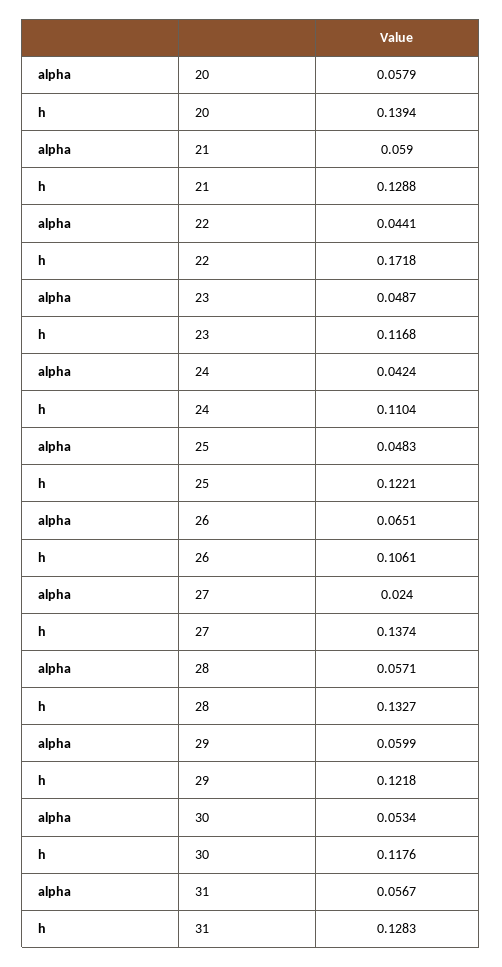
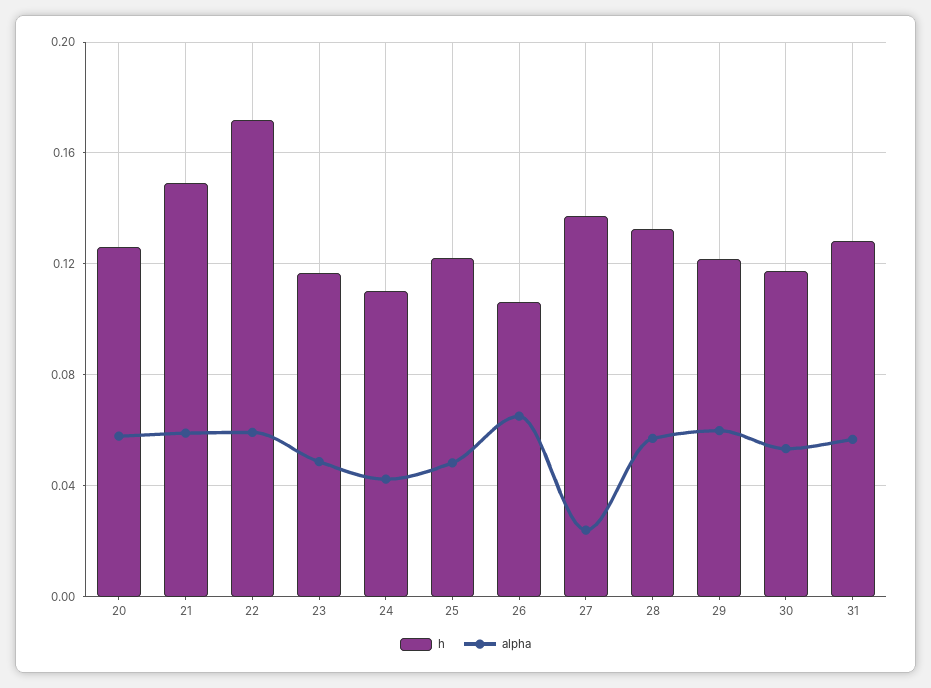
  {
    "alpha": {
      "20": 0.0579,
      "21": 0.059,
-     "22": 0.0441,
+     "22": 0.06,
      "23": 0.0487,
      "24": 0.0424,
      "25": 0.0483,
      "26": 0.0651,
      "27": 0.024,
      "28": 0.0571,
      "29": 0.0599,
      "30": 0.0534,
      "31": 0.0567
    },
    "h": {
-     "20": 0.1394,
+     "20": 0.125,
-     "21": 0.1288,
+     "21": 0.15,
      "22": 0.1718,
      "23": 0.1168,
      "24": 0.1104,
      "25": 0.1221,
      "26": 0.1061,
      "27": 0.1374,
      "28": 0.1327,
      "29": 0.1218,
      "30": 0.1176,
      "31": 0.1283
    }
  }

